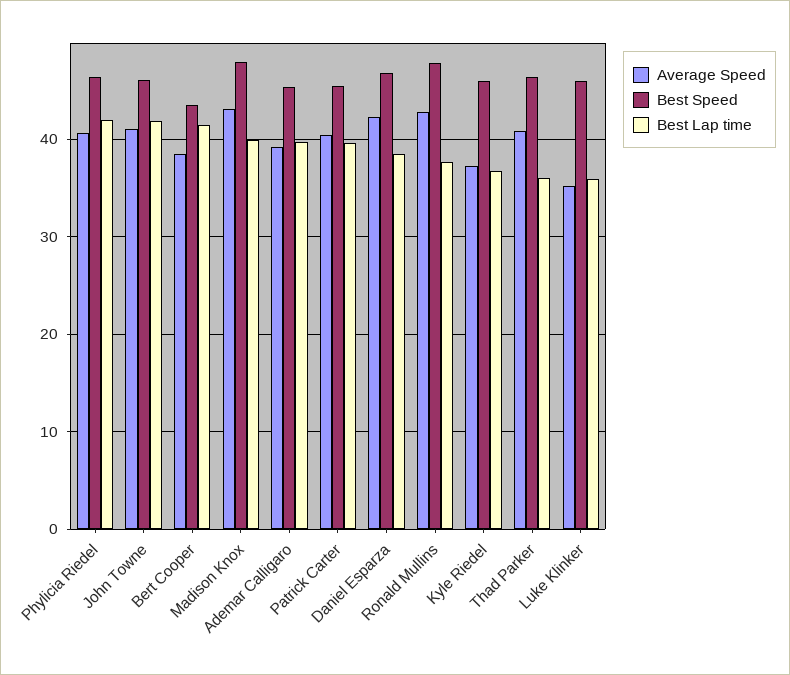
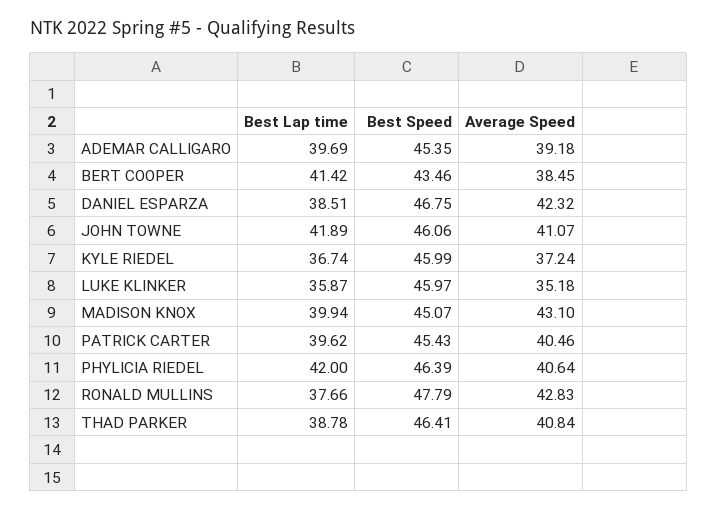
  {
    "Average Speed": {
      "Phylicia Riedel": 40.64,
      "John Towne": 41.07,
      "Bert Cooper": 38.45,
      "Madison Knox": 43.1,
      "Ademar Calligaro": 39.18,
      "Patrick Carter": 40.46,
      "Daniel Esparza": 42.32,
      "Ronald Mullins": 42.83,
      "Kyle Riedel": 37.24,
      "Thad Parker": 40.84,
      "Luke Klinker": 35.18
    },
    "Best Speed": {
      "Phylicia Riedel": 46.39,
      "John Towne": 46.06,
      "Bert Cooper": 43.46,
-     "Madison Knox": 48,
+     "Madison Knox": 45.07,
      "Ademar Calligaro": 45.35,
      "Patrick Carter": 45.43,
      "Daniel Esparza": 46.75,
      "Ronald Mullins": 47.79,
      "Kyle Riedel": 45.99,
      "Thad Parker": 46.41,
      "Luke Klinker": 45.97
    },
    "Best Lap time": {
      "Phylicia Riedel": 42,
      "John Towne": 41.89,
      "Bert Cooper": 41.42,
      "Madison Knox": 39.94,
      "Ademar Calligaro": 39.69,
      "Patrick Carter": 39.62,
      "Daniel Esparza": 38.51,
      "Ronald Mullins": 37.66,
      "Kyle Riedel": 36.74,
-     "Thad Parker": 36,
+     "Thad Parker": 38.78,
      "Luke Klinker": 35.87
    }
  }

